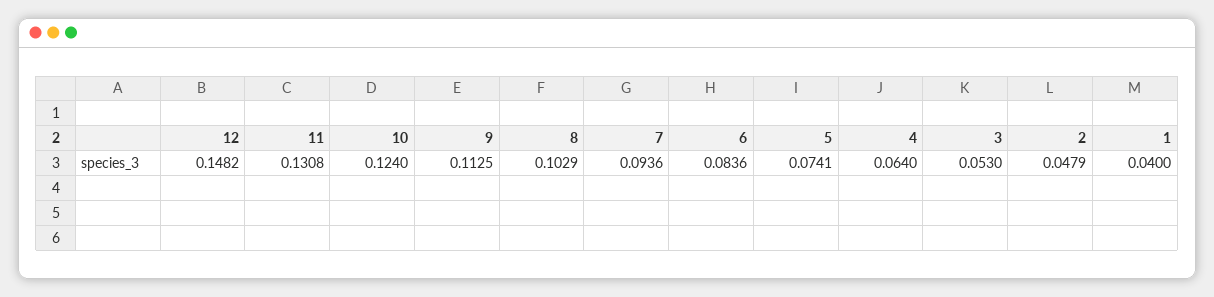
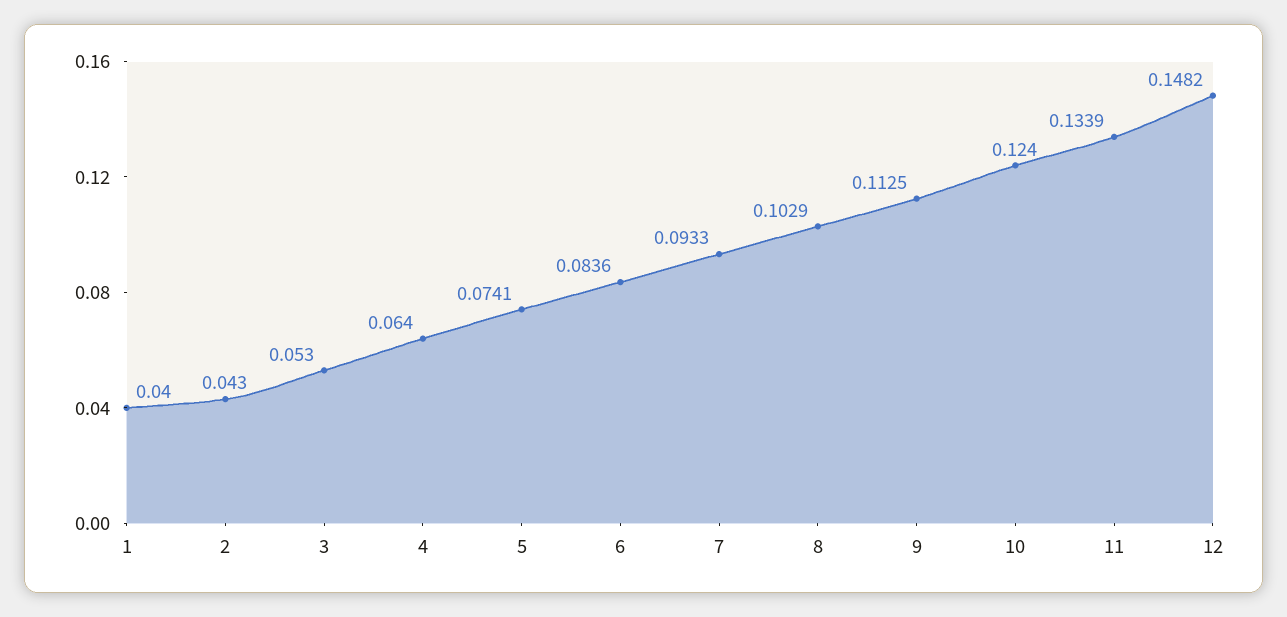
  {
    "12": 0.1482,
-   "11": 0.1308,
+   "11": 0.1339,
    "10": 0.124,
    "9": 0.1125,
    "8": 0.1029,
-   "7": 0.0936,
+   "7": 0.0933,
    "6": 0.0836,
    "5": 0.0741,
    "4": 0.064,
    "3": 0.053,
-   "2": 0.0479,
+   "2": 0.043,
    "1": 0.04
  }

